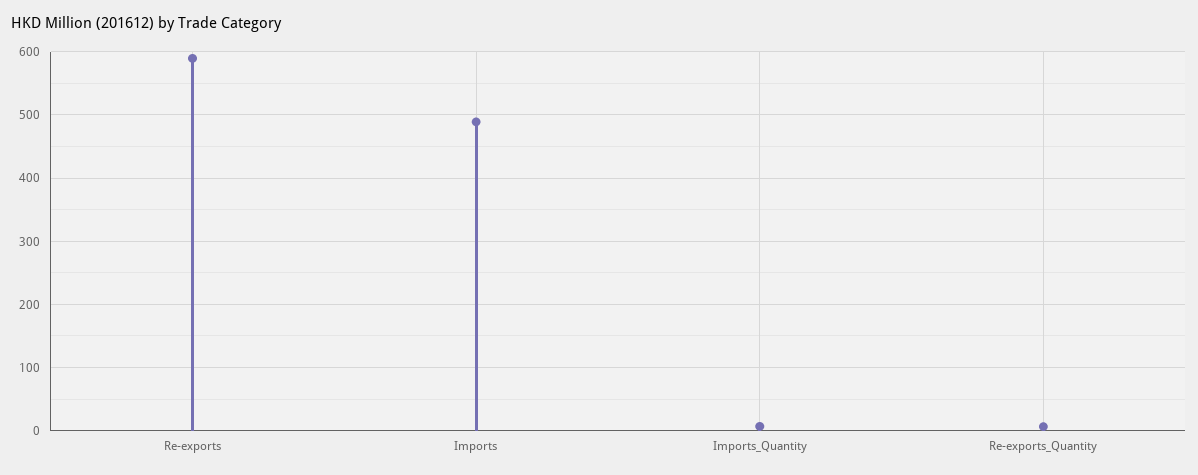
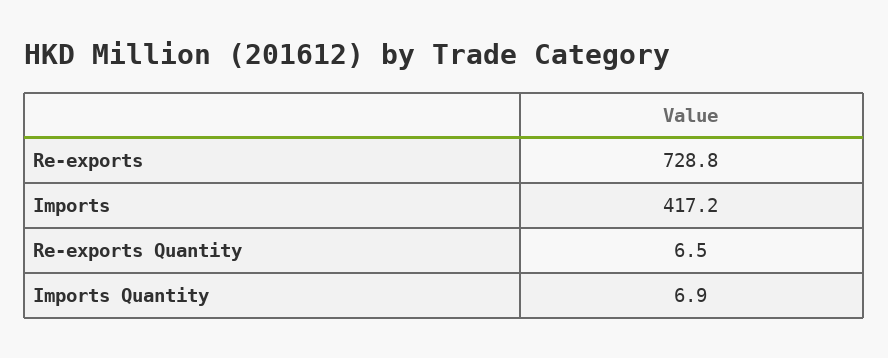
  {
-   "Re-exports": 590,
+   "Re-exports": 728.8,
-   "Imports": 490,
+   "Imports": 417.2,
    "Imports_Quantity": 6.9,
    "Re-exports_Quantity": 6.5
  }

